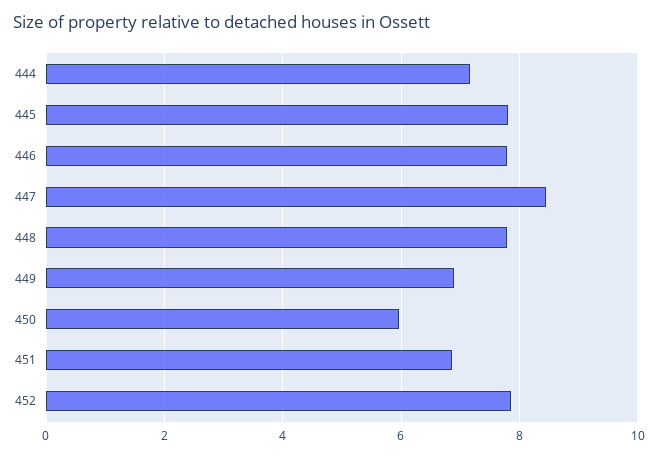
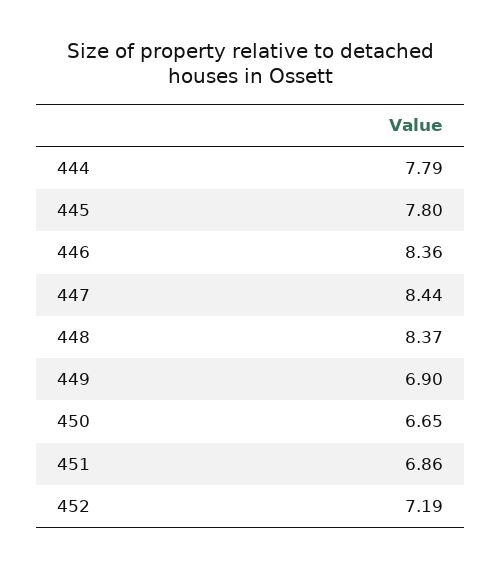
  {
-   "444": 7.2,
+   "444": 7.79,
    "445": 7.8,
-   "446": 7.8,
+   "446": 8.36,
    "447": 8.44,
-   "448": 7.8,
+   "448": 8.37,
    "449": 6.9,
-   "450": 6,
+   "450": 6.65,
    "451": 6.86,
-   "452": 7.8
+   "452": 7.19
  }

